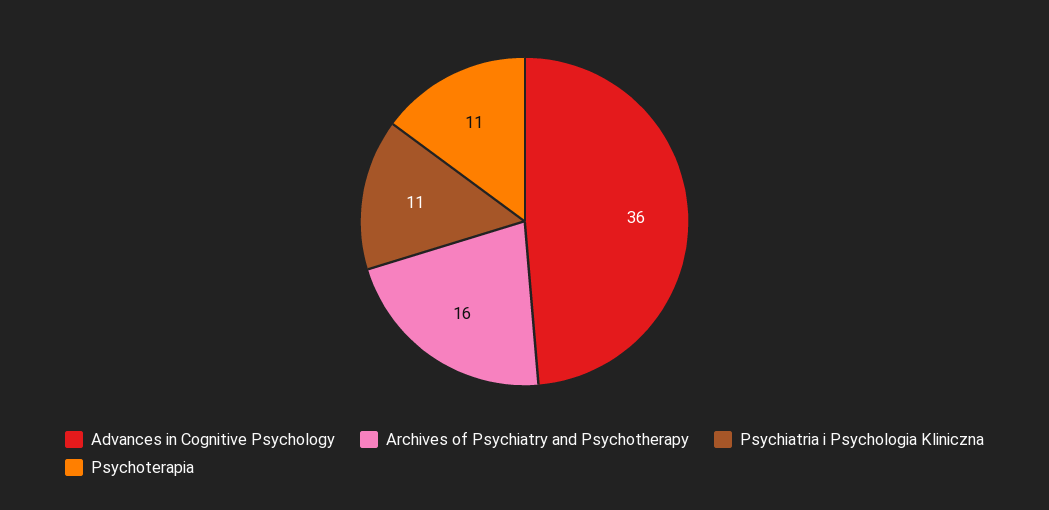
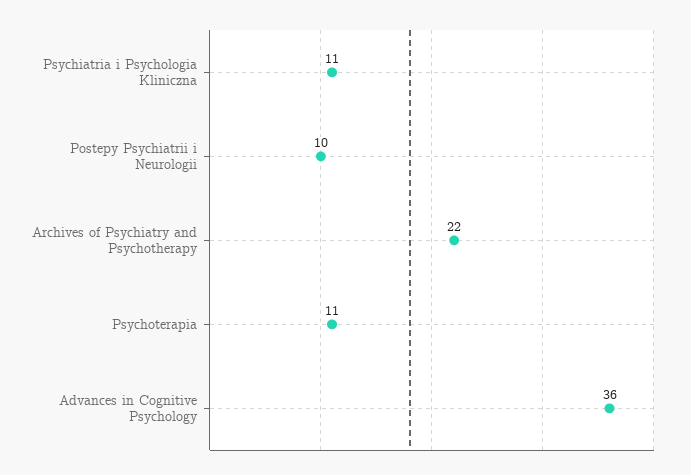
  {
    "Advances in Cognitive Psychology": 36,
-   "Archives of Psychiatry and Psychotherapy": 16,
+   "Archives of Psychiatry and Psychotherapy": 22,
    "Psychiatria i Psychologia Kliniczna": 11,
-   "Psychoterapia": 11
+   "Psychoterapia": 11,
+   "Postepy Psychiatrii i Neurologii": 10
  }

